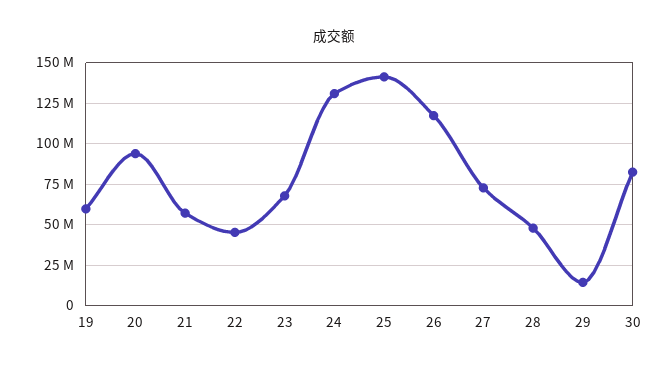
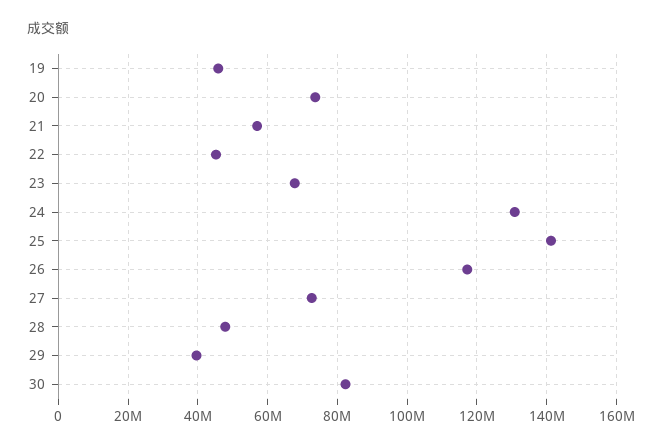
  {
-   "19": 60000000,
+   "19": 46000000,
-   "20": 95000000,
+   "20": 74000000,
    "21": 56000000,
    "22": 46000000,
    "23": 68000000,
    "24": 130000000,
    "25": 142000000,
    "26": 118000000,
    "27": 72000000,
    "28": 48000000,
-   "29": 15000000,
+   "29": 40000000,
    "30": 82000000
  }

